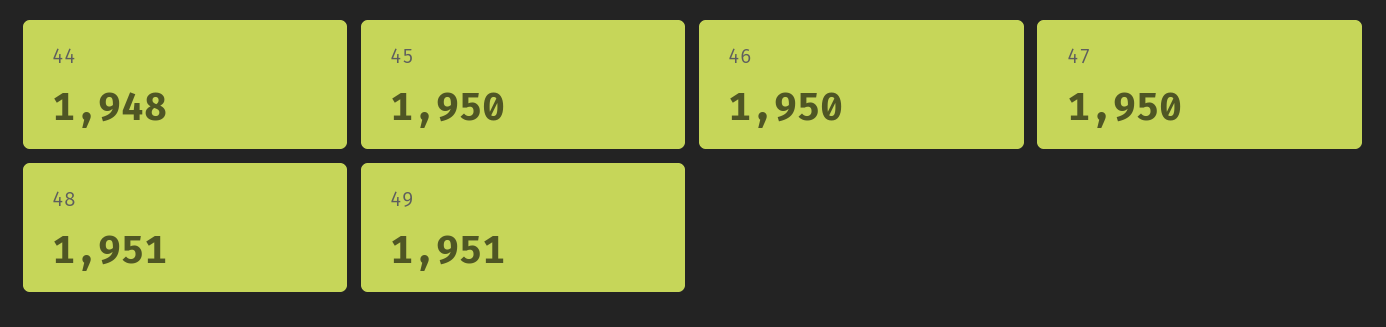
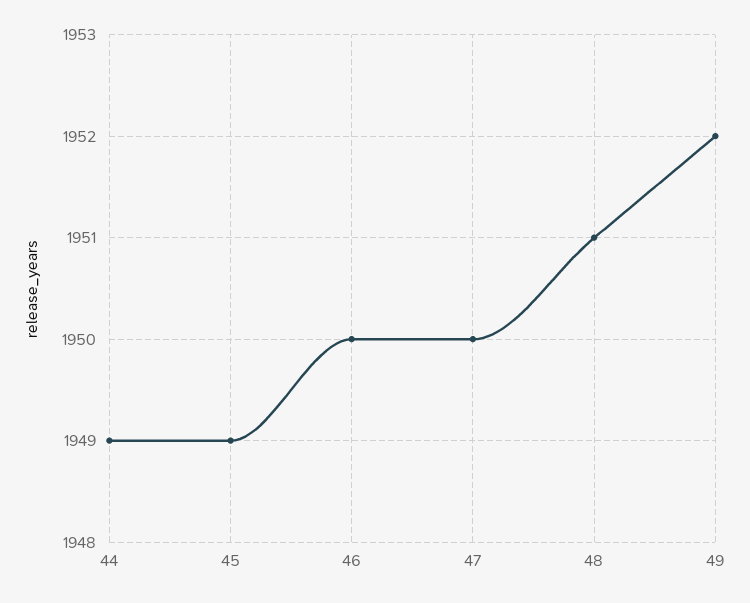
  {
-   "44": 1948,
+   "44": 1949,
-   "45": 1950,
+   "45": 1949,
    "46": 1950,
    "47": 1950,
    "48": 1951,
-   "49": 1951
+   "49": 1952
  }

